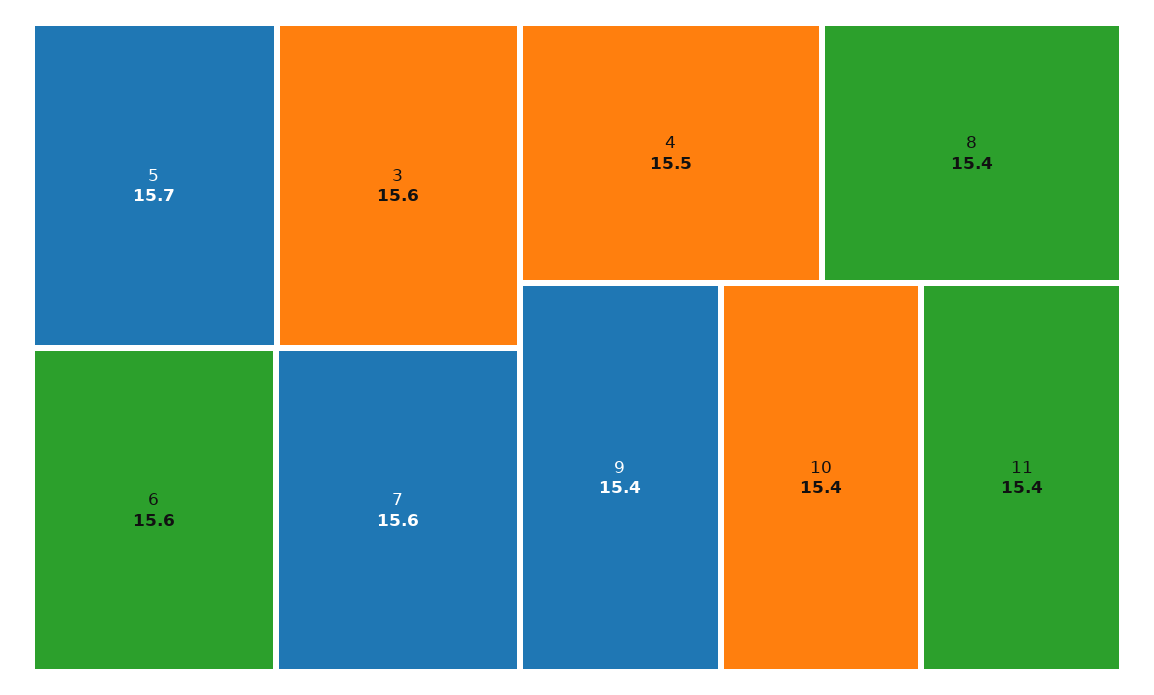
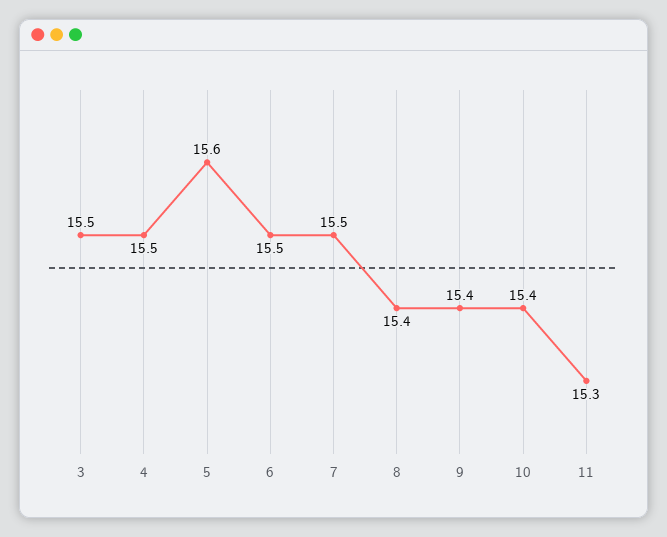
  {
-   "5": 15.7,
+   "5": 15.6,
-   "3": 15.6,
+   "3": 15.5,
-   "6": 15.6,
+   "6": 15.5,
-   "7": 15.6,
+   "7": 15.5,
    "4": 15.5,
    "8": 15.4,
    "9": 15.4,
    "10": 15.4,
-   "11": 15.4
+   "11": 15.3
  }

